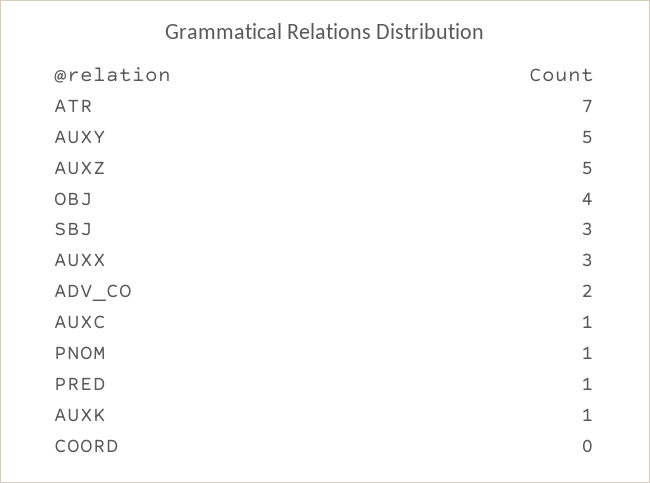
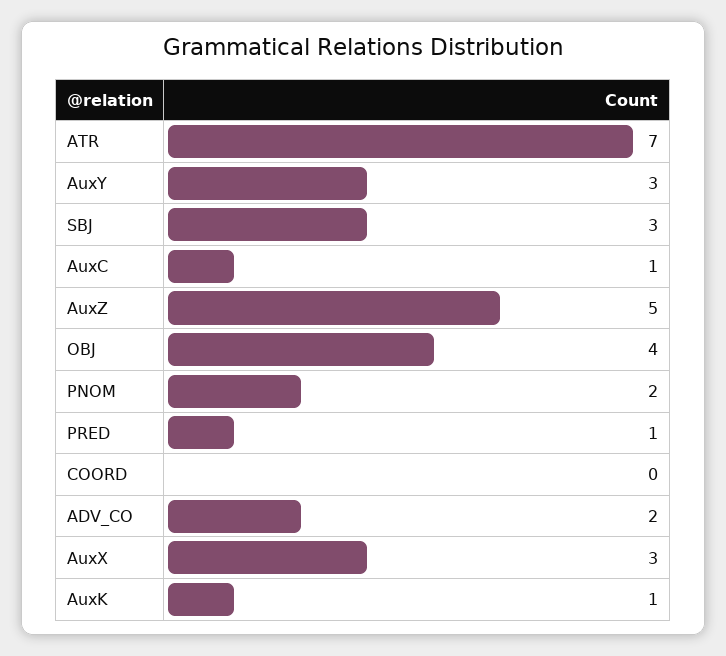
  {
    "ATR": 7,
-   "AUXY": 5,
+   "AUXY": 3,
    "AUXZ": 5,
    "OBJ": 4,
    "SBJ": 3,
    "AUXX": 3,
    "ADV_CO": 2,
    "AUXC": 1,
-   "PNOM": 1,
+   "PNOM": 2,
    "PRED": 1,
    "AUXK": 1,
    "COORD": 0
  }

